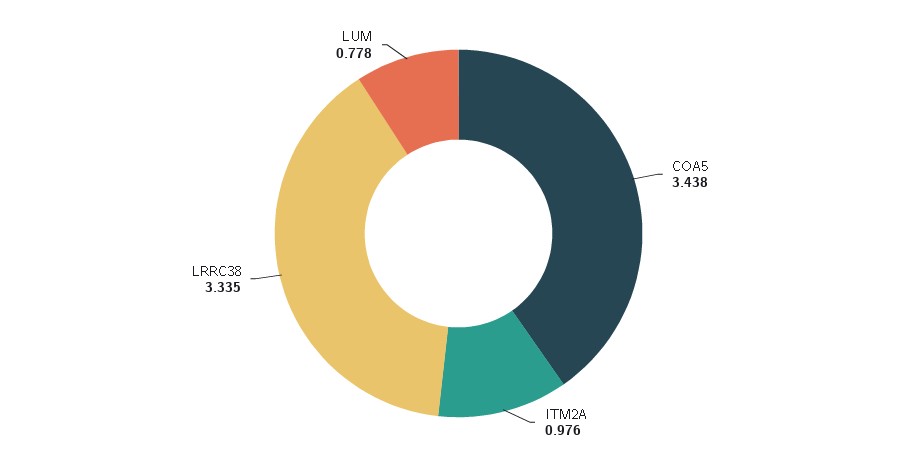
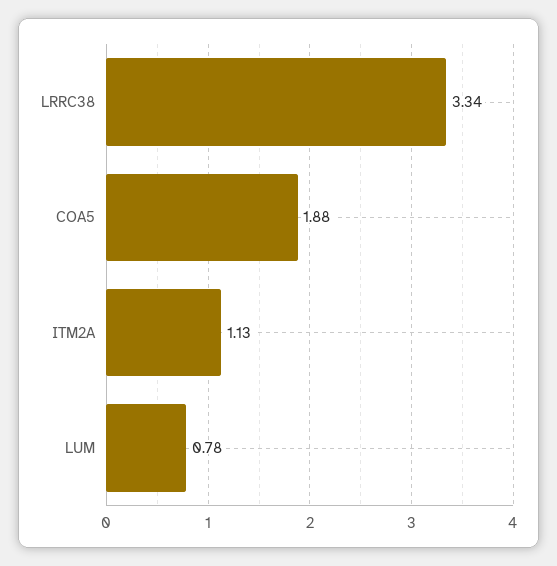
  {
-   "COA5": 3.438,
+   "COA5": 1.88,
-   "ITM2A": 0.976,
+   "ITM2A": 1.13,
    "LRRC38": 3.335,
    "LUM": 0.778
  }

